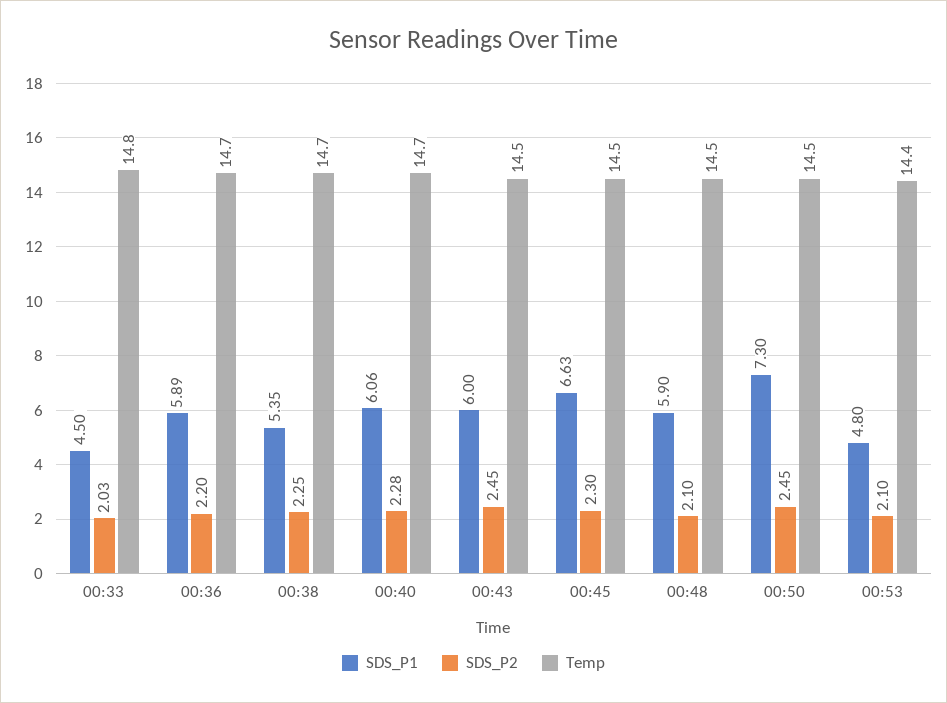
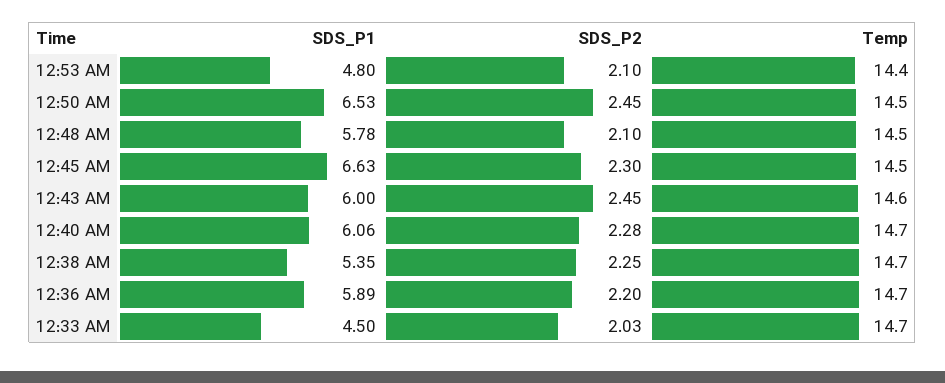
  {
    "SDS_P1": {
      "00:33": 4.5,
      "00:36": 5.89,
      "00:38": 5.35,
      "00:40": 6.06,
      "00:43": 6,
      "00:45": 6.63,
-     "00:48": 5.9,
+     "00:48": 5.78,
-     "00:50": 7.3,
+     "00:50": 6.53,
      "00:53": 4.8
    },
    "SDS_P2": {
      "00:33": 2.03,
      "00:36": 2.2,
      "00:38": 2.25,
      "00:40": 2.28,
      "00:43": 2.45,
      "00:45": 2.3,
      "00:48": 2.1,
      "00:50": 2.45,
      "00:53": 2.1
    },
    "Temp": {
-     "00:33": 14.8,
+     "00:33": 14.7,
      "00:36": 14.7,
      "00:38": 14.7,
      "00:40": 14.7,
-     "00:43": 14.5,
+     "00:43": 14.6,
      "00:45": 14.5,
      "00:48": 14.5,
      "00:50": 14.5,
      "00:53": 14.4
    }
  }

